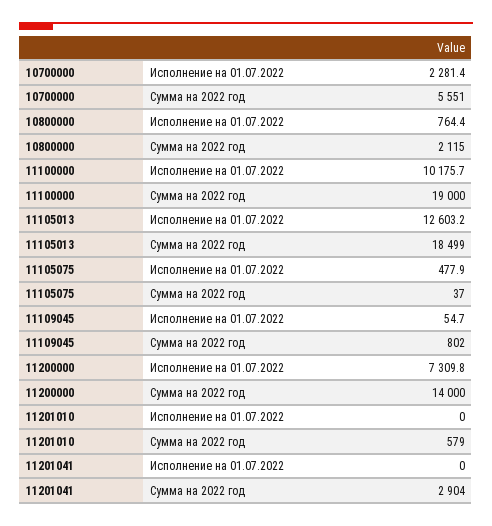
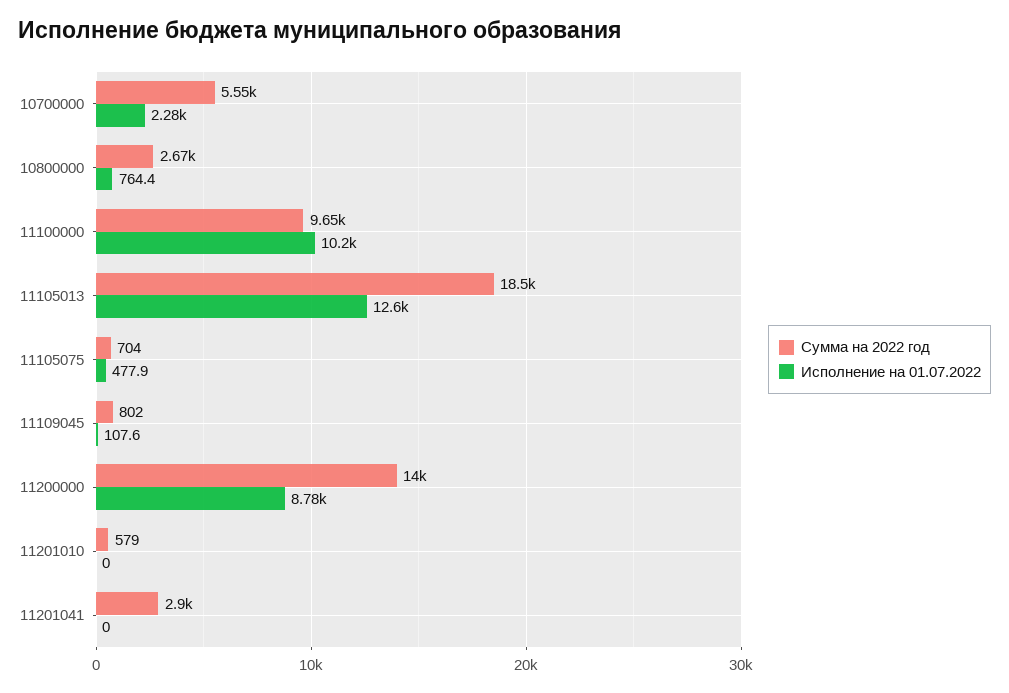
  {
    "Исполнение на 01.07.2022": {
      "10700000": 2281.4,
      "10800000": 764.4,
      "11100000": 10175.7,
      "11105013": 12603.2,
      "11105075": 477.9,
-     "11109045": 54.7,
+     "11109045": 107.6,
-     "11200000": 7309.8,
+     "11200000": 8780,
      "11201010": 0,
      "11201041": 0
    },
    "Сумма на 2022 год": {
      "10700000": 5551,
-     "10800000": 2115,
+     "10800000": 2670,
-     "11100000": 19000,
+     "11100000": 9650,
      "11105013": 18499,
-     "11105075": 37,
+     "11105075": 704,
      "11109045": 802,
      "11200000": 14000,
      "11201010": 579,
      "11201041": 2904
    }
  }

